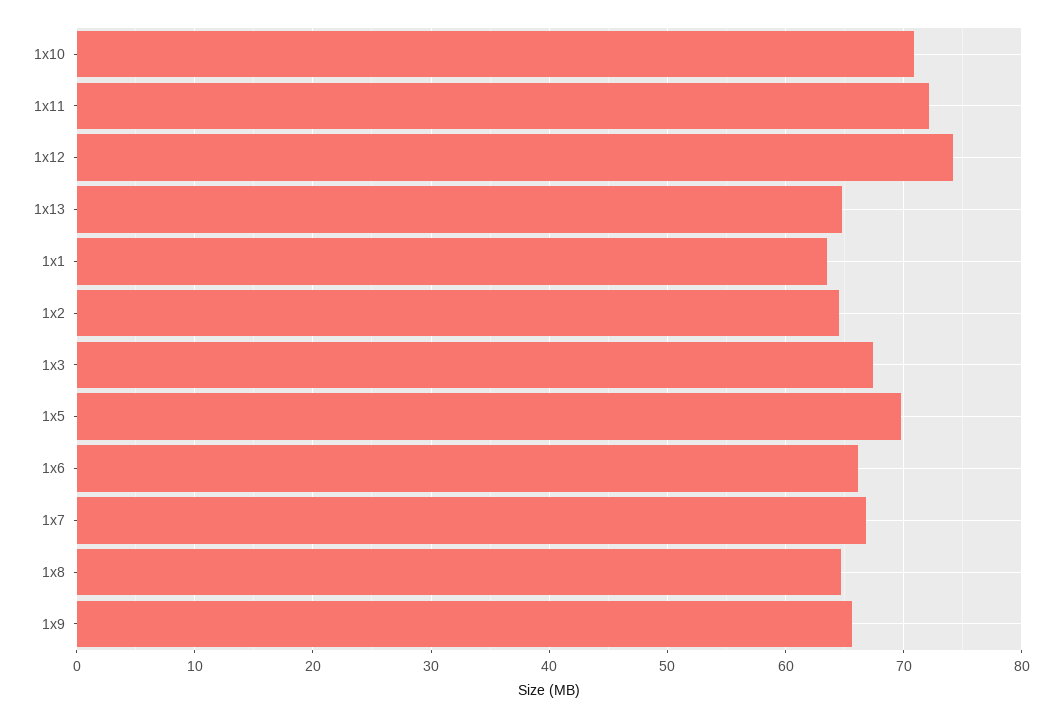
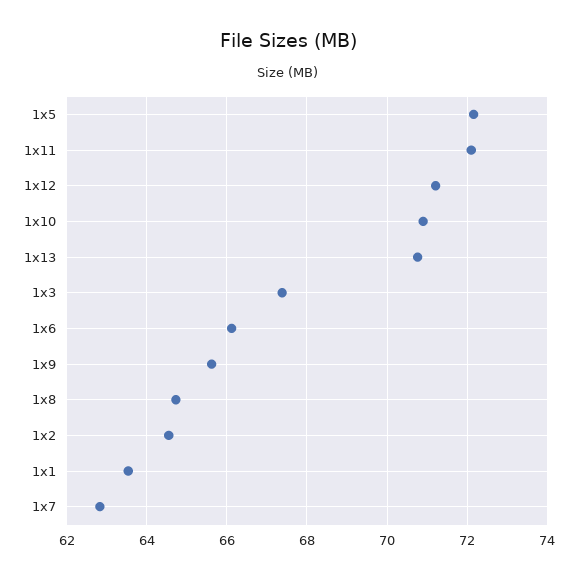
  {
    "1x10": 71,
    "1x11": 72.2,
-   "1x12": 74,
+   "1x12": 71.2,
-   "1x13": 65,
+   "1x13": 70.8,
    "1x1": 63.6,
    "1x2": 64.6,
    "1x3": 67.4,
-   "1x5": 70,
+   "1x5": 72.2,
    "1x6": 66.2,
-   "1x7": 67,
+   "1x7": 62.8,
    "1x8": 64.8,
    "1x9": 65.6
  }

